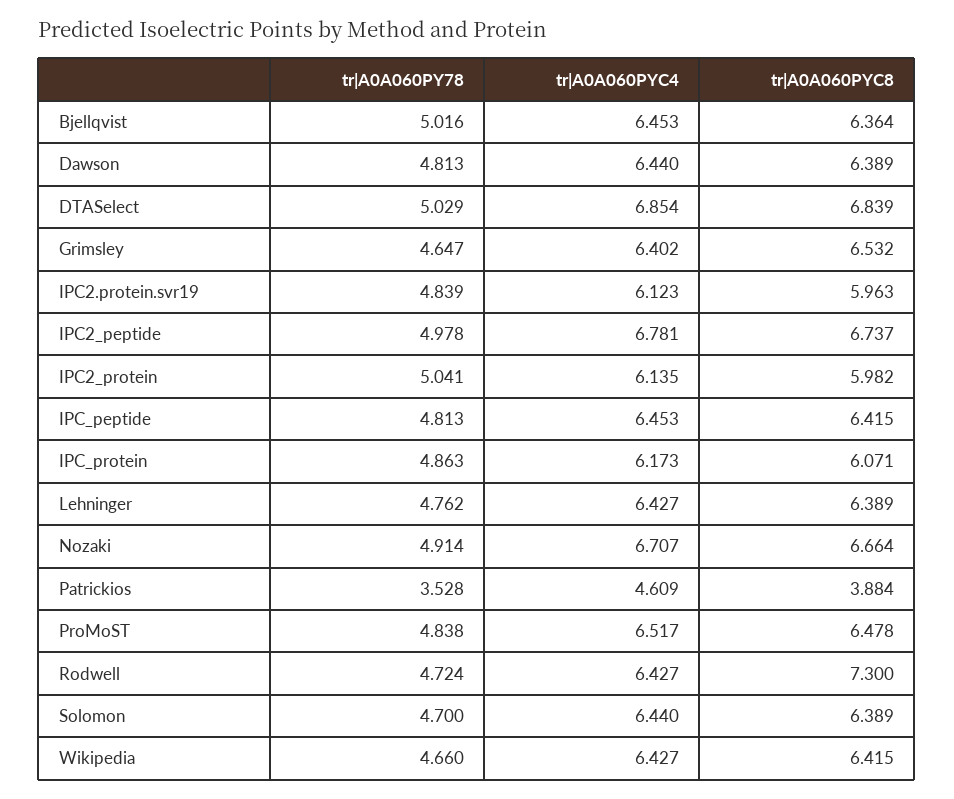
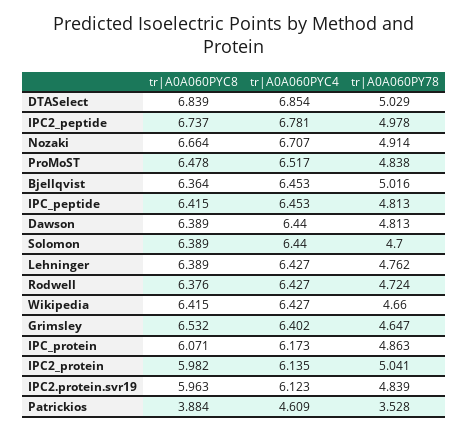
  {
    "tr|A0A060PY78": {
      "Bjellqvist": 5.016,
      "Dawson": 4.813,
      "DTASelect": 5.029,
      "Grimsley": 4.647,
      "IPC2.protein.svr19": 4.839,
      "IPC2_peptide": 4.978,
      "IPC2_protein": 5.041,
      "IPC_peptide": 4.813,
      "IPC_protein": 4.863,
      "Lehninger": 4.762,
      "Nozaki": 4.914,
      "Patrickios": 3.528,
      "ProMoST": 4.838,
      "Rodwell": 4.724,
      "Solomon": 4.7,
      "Wikipedia": 4.66
    },
    "tr|A0A060PYC4": {
      "Bjellqvist": 6.453,
      "Dawson": 6.44,
      "DTASelect": 6.854,
      "Grimsley": 6.402,
      "IPC2.protein.svr19": 6.123,
      "IPC2_peptide": 6.781,
      "IPC2_protein": 6.135,
      "IPC_peptide": 6.453,
      "IPC_protein": 6.173,
      "Lehninger": 6.427,
      "Nozaki": 6.707,
      "Patrickios": 4.609,
      "ProMoST": 6.517,
      "Rodwell": 6.427,
      "Solomon": 6.44,
      "Wikipedia": 6.427
    },
    "tr|A0A060PYC8": {
      "Bjellqvist": 6.364,
      "Dawson": 6.389,
      "DTASelect": 6.839,
      "Grimsley": 6.532,
      "IPC2.protein.svr19": 5.963,
      "IPC2_peptide": 6.737,
      "IPC2_protein": 5.982,
      "IPC_peptide": 6.415,
      "IPC_protein": 6.071,
      "Lehninger": 6.389,
      "Nozaki": 6.664,
      "Patrickios": 3.884,
      "ProMoST": 6.478,
-     "Rodwell": 7.3,
+     "Rodwell": 6.376,
      "Solomon": 6.389,
      "Wikipedia": 6.415
    }
  }

